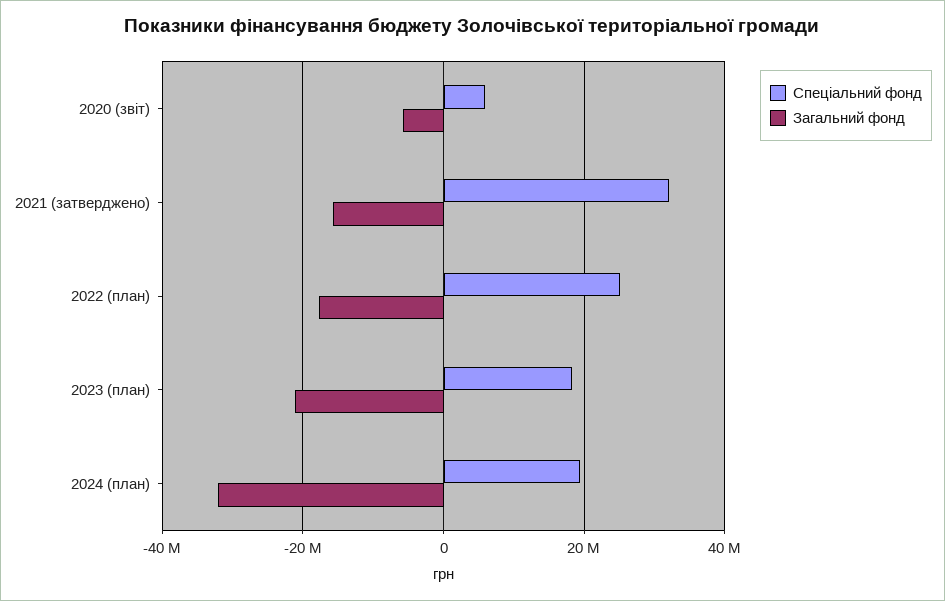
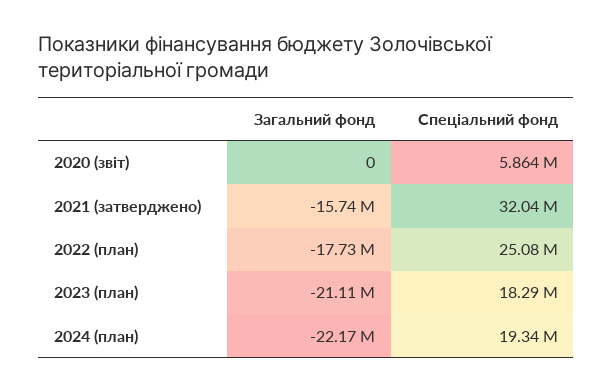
  {
    "Спеціальний фонд": {
      "2020 (звіт)": 5864000,
      "2021 (затверджено)": 32040000,
      "2022 (план)": 25080000,
      "2023 (план)": 18290000,
      "2024 (план)": 19340000
    },
    "Загальний фонд": {
-     "2020 (звіт)": -6000000,
+     "2020 (звіт)": 0,
      "2021 (затверджено)": -15740000,
      "2022 (план)": -17730000,
      "2023 (план)": -21110000,
-     "2024 (план)": -32000000
+     "2024 (план)": -22170000
    }
  }

